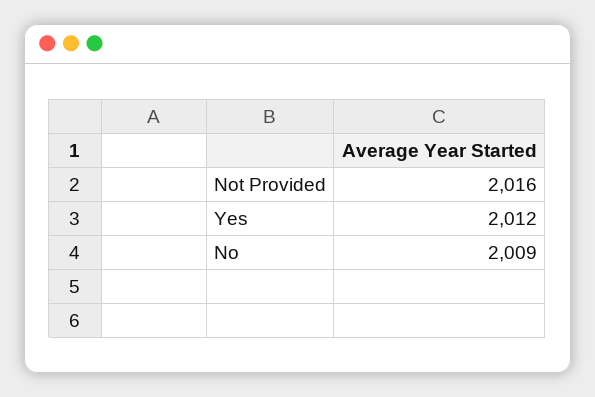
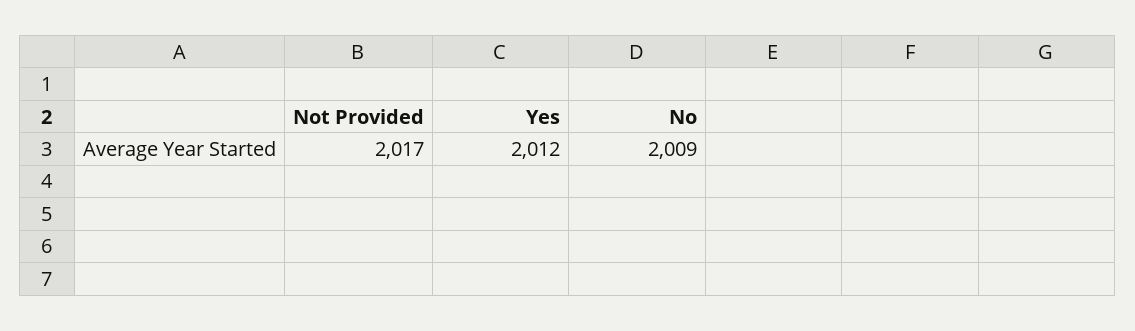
  {
-   "Not Provided": 2016,
+   "Not Provided": 2017,
    "Yes": 2012,
    "No": 2009
  }

